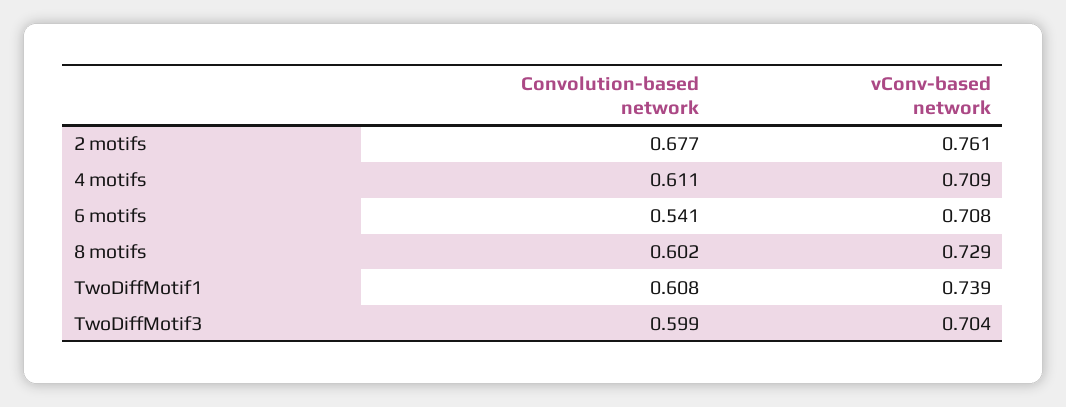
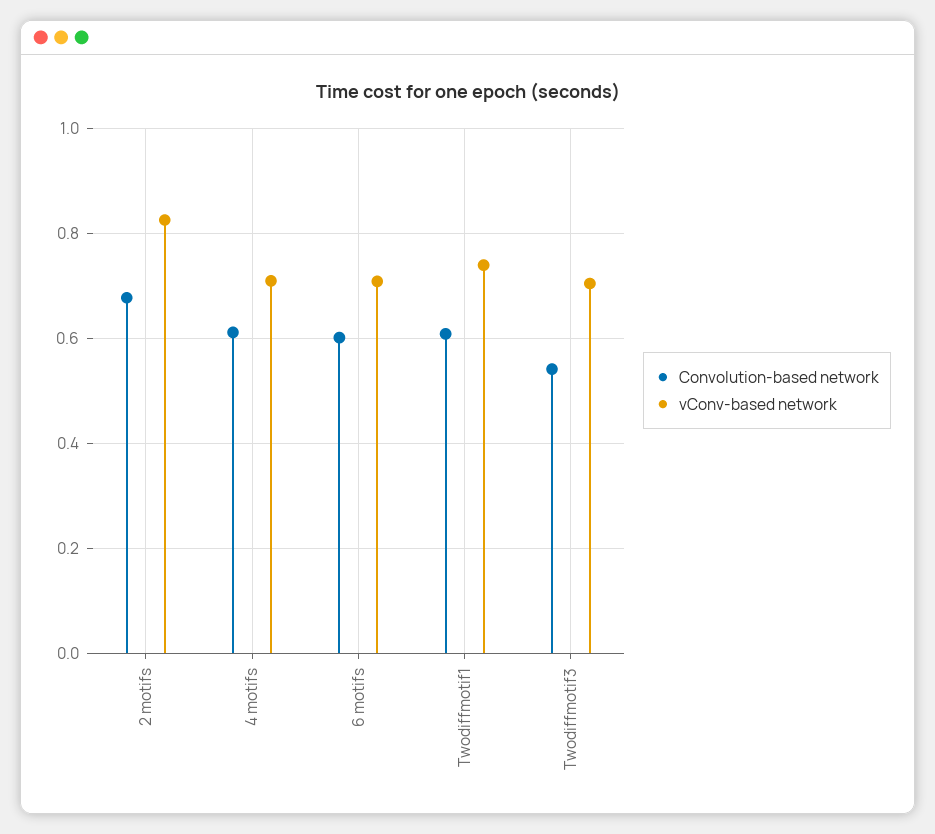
  {
    "Convolution-based network": {
      "2 motifs": 0.677,
      "4 motifs": 0.611,
-     "6 motifs": 0.541,
+     "6 motifs": 0.6,
-     "8 motifs": 0.602,
      "TwoDiffMotif1": 0.608,
-     "TwoDiffMotif3": 0.599
+     "TwoDiffMotif3": 0.54
    },
    "vConv-based network": {
-     "2 motifs": 0.761,
+     "2 motifs": 0.82,
      "4 motifs": 0.709,
      "6 motifs": 0.708,
-     "8 motifs": 0.729,
      "TwoDiffMotif1": 0.739,
      "TwoDiffMotif3": 0.704
    }
  }

